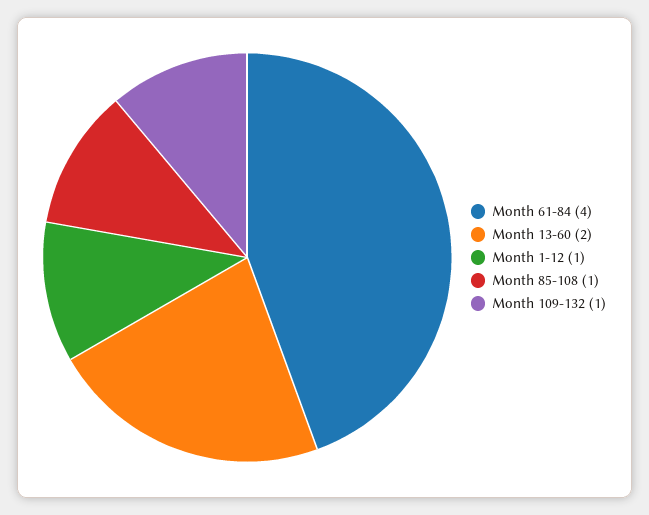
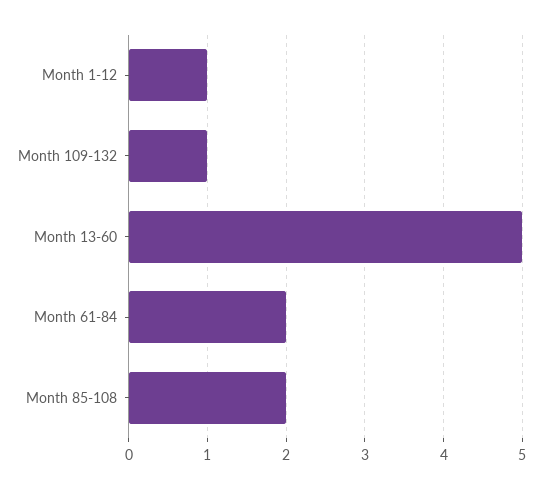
  {
-   "Month 61-84": 4,
+   "Month 61-84": 2,
-   "Month 13-60": 2,
+   "Month 13-60": 5,
    "Month 1-12": 1,
-   "Month 85-108": 1,
+   "Month 85-108": 2,
    "Month 109-132": 1
  }

